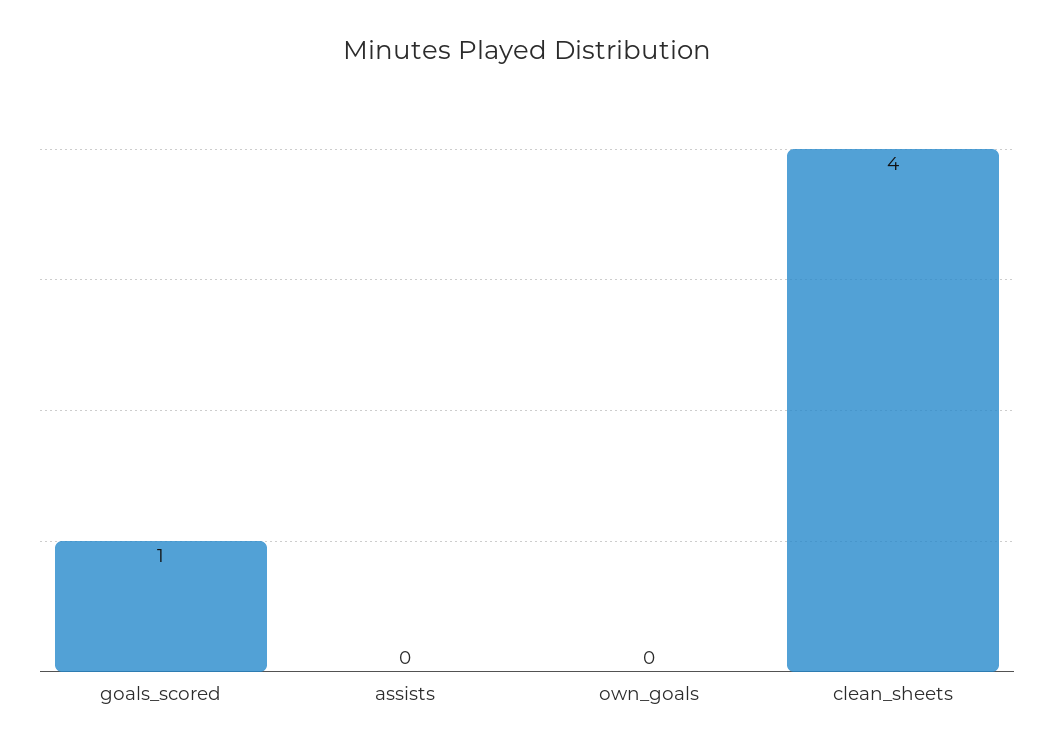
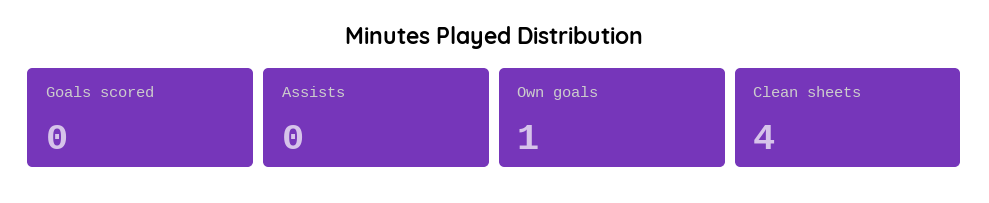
  {
-   "goals_scored": 1,
+   "goals_scored": 0,
    "assists": 0,
-   "own_goals": 0,
+   "own_goals": 1,
    "clean_sheets": 4
  }

